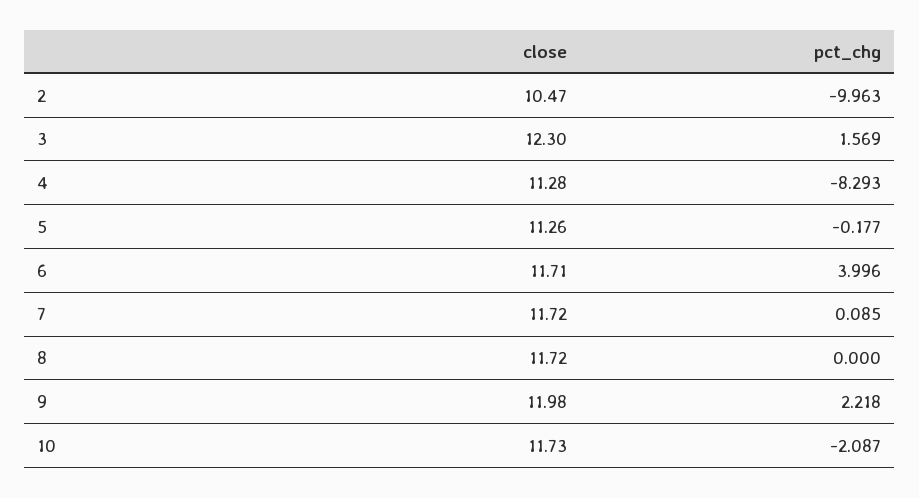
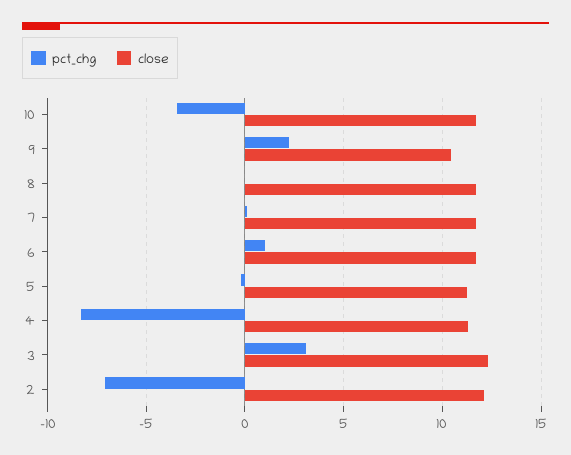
  {
    "close": {
-     "2": 10.47,
+     "2": 12,
      "3": 12.3,
      "4": 11.28,
      "5": 11.26,
      "6": 11.71,
      "7": 11.72,
      "8": 11.72,
-     "9": 11.98,
+     "9": 10.5,
      "10": 11.73
    },
    "pct_chg": {
-     "2": -9.963,
+     "2": -7,
-     "3": 1.569,
+     "3": 3,
      "4": -8.293,
      "5": -0.177,
-     "6": 3.996,
+     "6": 1,
      "7": 0.085,
      "8": 0,
      "9": 2.218,
-     "10": -2.087
+     "10": -3.5
    }
  }

